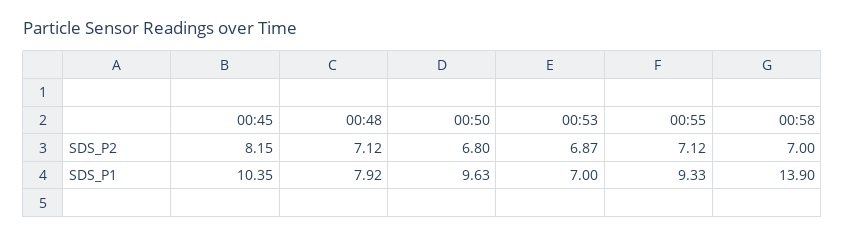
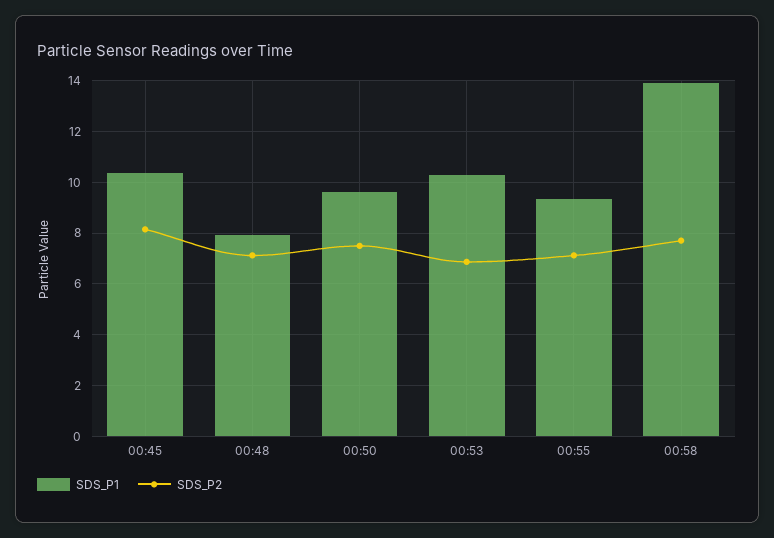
  {
    "SDS_P2": {
      "00:45": 8.15,
      "00:48": 7.12,
-     "00:50": 6.8,
+     "00:50": 7.5,
      "00:53": 6.87,
      "00:55": 7.12,
-     "00:58": 7
+     "00:58": 7.75
    },
    "SDS_P1": {
      "00:45": 10.35,
      "00:48": 7.92,
      "00:50": 9.63,
-     "00:53": 7,
+     "00:53": 10.25,
      "00:55": 9.33,
      "00:58": 13.9
    }
  }

